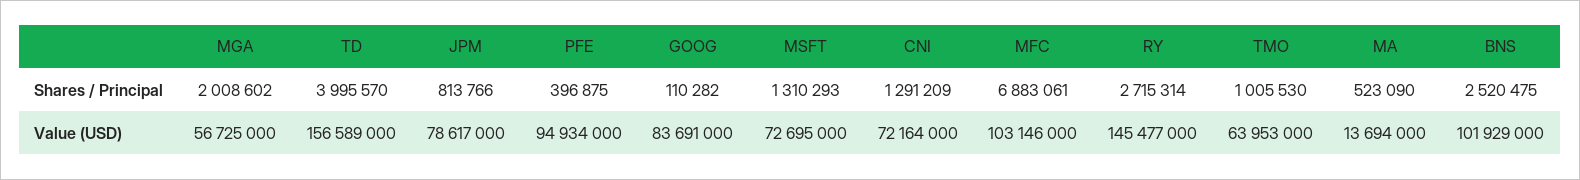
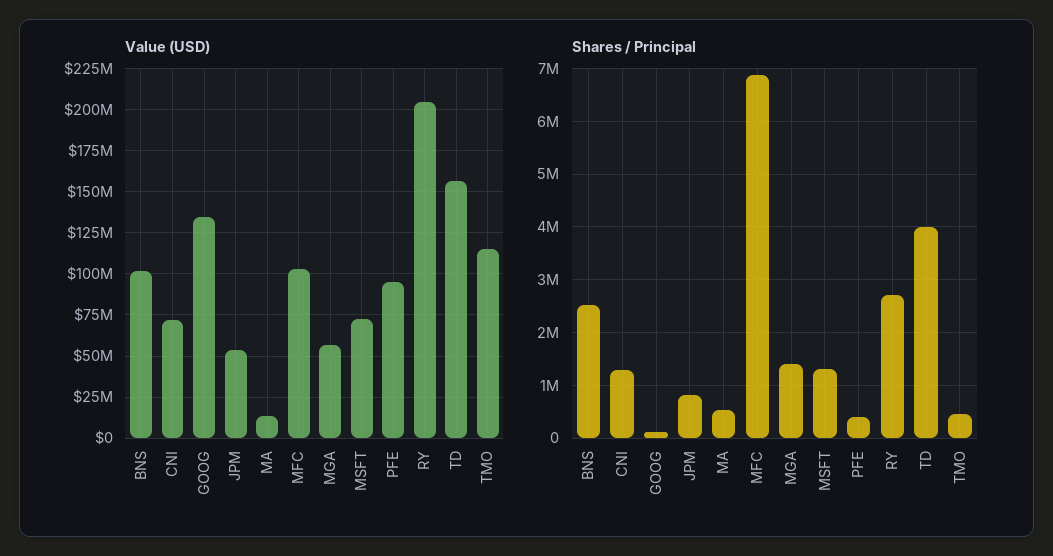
  {
    "Shares / Principal": {
-     "MGA": 2008602,
+     "MGA": 1400000,
      "TD": 3995570,
      "JPM": 813766,
      "PFE": 396875,
      "GOOG": 110282,
      "MSFT": 1310293,
      "CNI": 1291209,
      "MFC": 6883061,
      "RY": 2715314,
-     "TMO": 1005530,
+     "TMO": 400000,
      "MA": 523090,
      "BNS": 2520475
    },
    "Value (USD)": {
      "MGA": 56725000,
      "TD": 156589000,
-     "JPM": 78617000,
+     "JPM": 55000000,
      "PFE": 94934000,
-     "GOOG": 83691000,
+     "GOOG": 135000000,
      "MSFT": 72695000,
      "CNI": 72164000,
      "MFC": 103146000,
-     "RY": 145477000,
+     "RY": 205000000,
-     "TMO": 63953000,
+     "TMO": 115000000,
      "MA": 13694000,
      "BNS": 101929000
    }
  }

